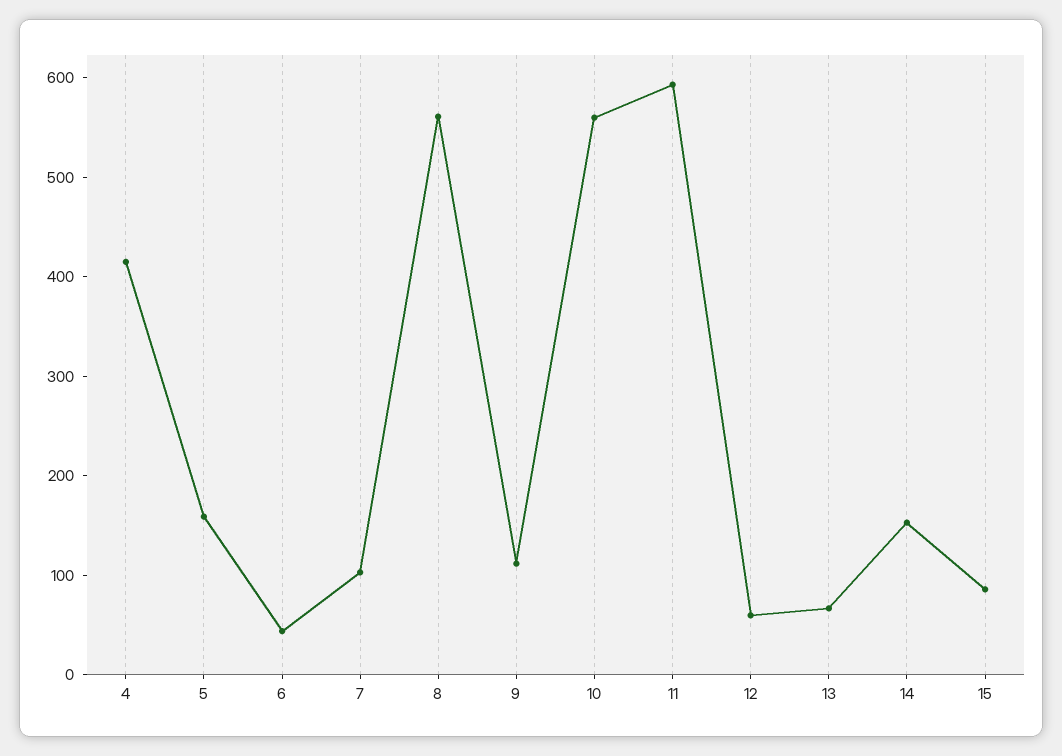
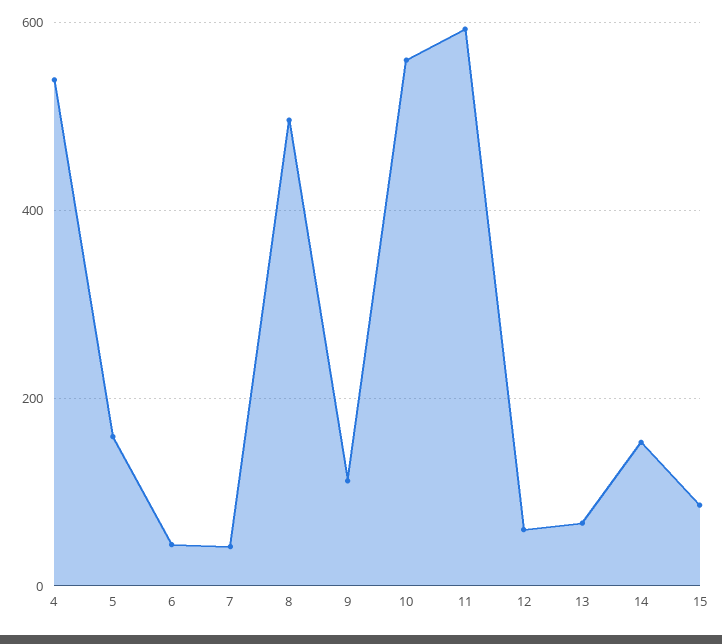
  {
-   "4": 420,
+   "4": 540,
    "5": 160,
    "6": 40,
-   "7": 100,
+   "7": 40,
-   "8": 560,
+   "8": 500,
    "9": 120,
    "10": 560,
    "11": 600,
    "12": 60,
    "13": 60,
    "14": 160,
    "15": 80
  }

